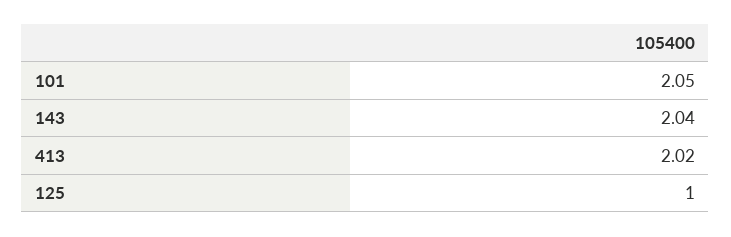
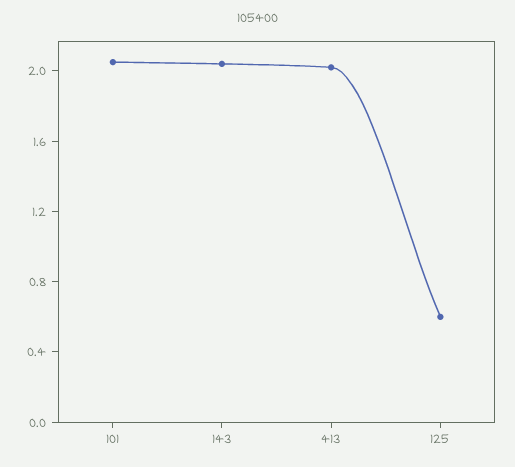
  {
    "101": 2.05,
    "143": 2.04,
    "413": 2.02,
-   "125": 1
+   "125": 0.6
  }

